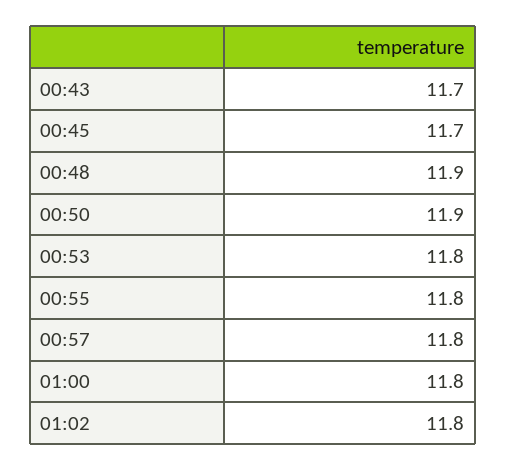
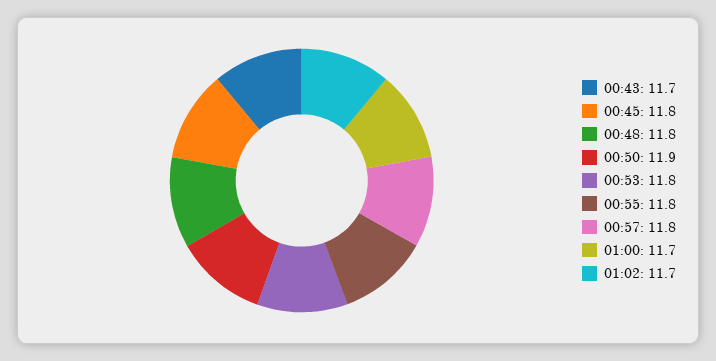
  {
    "00:43": 11.7,
-   "00:45": 11.7,
+   "00:45": 11.8,
-   "00:48": 11.9,
+   "00:48": 11.8,
    "00:50": 11.9,
    "00:53": 11.8,
    "00:55": 11.8,
    "00:57": 11.8,
-   "01:00": 11.8,
+   "01:00": 11.7,
-   "01:02": 11.8
+   "01:02": 11.7
  }

